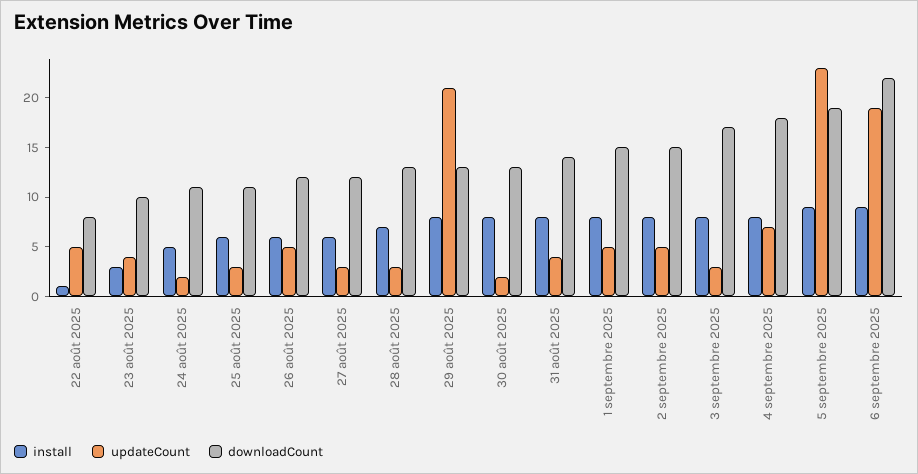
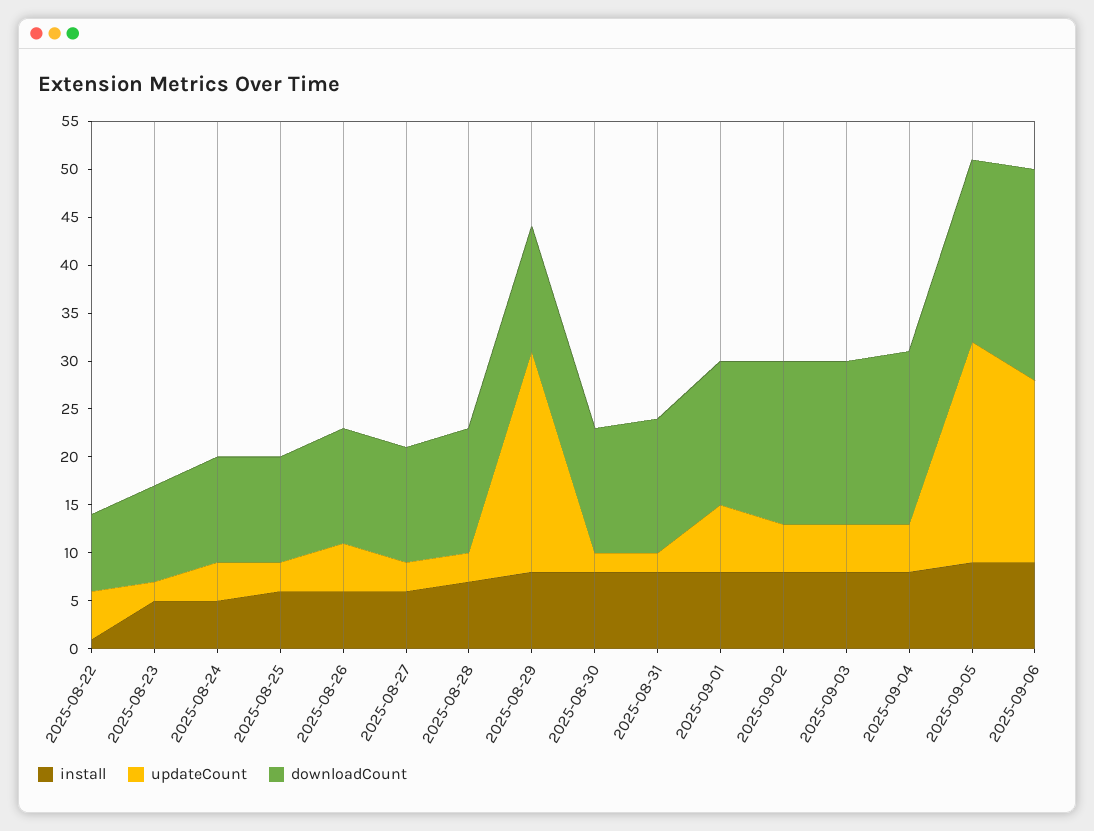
  {
    "install": {
      "22 août 2025": 1,
-     "23 août 2025": 3,
+     "23 août 2025": 5,
      "24 août 2025": 5,
      "25 août 2025": 6,
      "26 août 2025": 6,
      "27 août 2025": 6,
      "28 août 2025": 7,
      "29 août 2025": 8,
      "30 août 2025": 8,
      "31 août 2025": 8,
      "1 septembre 2025": 8,
      "2 septembre 2025": 8,
      "3 septembre 2025": 8,
      "4 septembre 2025": 8,
      "5 septembre 2025": 9,
      "6 septembre 2025": 9
    },
    "updateCount": {
      "22 août 2025": 5,
-     "23 août 2025": 4,
+     "23 août 2025": 2,
-     "24 août 2025": 2,
+     "24 août 2025": 4,
      "25 août 2025": 3,
      "26 août 2025": 5,
      "27 août 2025": 3,
      "28 août 2025": 3,
-     "29 août 2025": 21,
+     "29 août 2025": 23,
      "30 août 2025": 2,
-     "31 août 2025": 4,
+     "31 août 2025": 2,
-     "1 septembre 2025": 5,
+     "1 septembre 2025": 7,
      "2 septembre 2025": 5,
-     "3 septembre 2025": 3,
+     "3 septembre 2025": 5,
-     "4 septembre 2025": 7,
+     "4 septembre 2025": 5,
      "5 septembre 2025": 23,
      "6 septembre 2025": 19
    },
    "downloadCount": {
      "22 août 2025": 8,
      "23 août 2025": 10,
      "24 août 2025": 11,
      "25 août 2025": 11,
      "26 août 2025": 12,
      "27 août 2025": 12,
      "28 août 2025": 13,
      "29 août 2025": 13,
      "30 août 2025": 13,
      "31 août 2025": 14,
      "1 septembre 2025": 15,
-     "2 septembre 2025": 15,
+     "2 septembre 2025": 17,
      "3 septembre 2025": 17,
      "4 septembre 2025": 18,
      "5 septembre 2025": 19,
      "6 septembre 2025": 22
    }
  }

